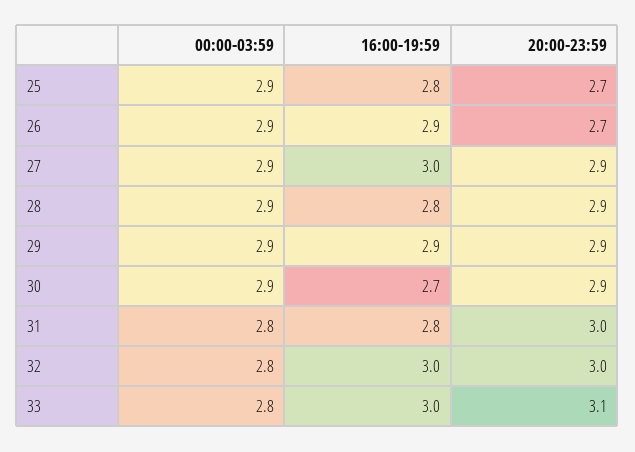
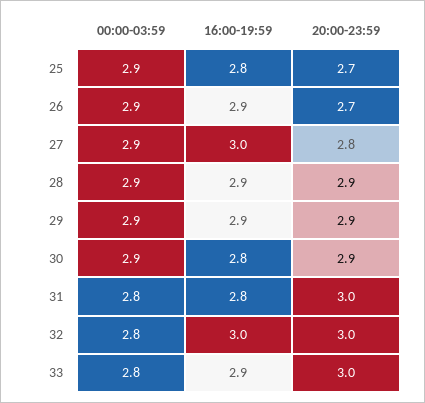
  {
    "00:00-03:59": {
      "25": 2.9,
      "26": 2.9,
      "27": 2.9,
      "28": 2.9,
      "29": 2.9,
      "30": 2.9,
      "31": 2.8,
      "32": 2.8,
      "33": 2.8
    },
    "16:00-19:59": {
      "25": 2.8,
      "26": 2.9,
      "27": 3,
-     "28": 2.8,
+     "28": 2.9,
      "29": 2.9,
-     "30": 2.7,
+     "30": 2.8,
      "31": 2.8,
      "32": 3,
-     "33": 3
+     "33": 2.9
    },
    "20:00-23:59": {
      "25": 2.7,
      "26": 2.7,
-     "27": 2.9,
+     "27": 2.8,
      "28": 2.9,
      "29": 2.9,
      "30": 2.9,
      "31": 3,
      "32": 3,
-     "33": 3.1
+     "33": 3
    }
  }

